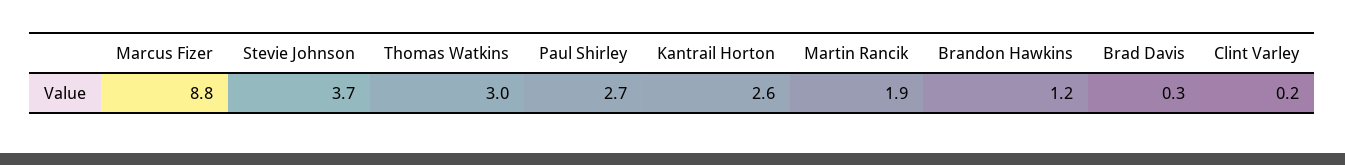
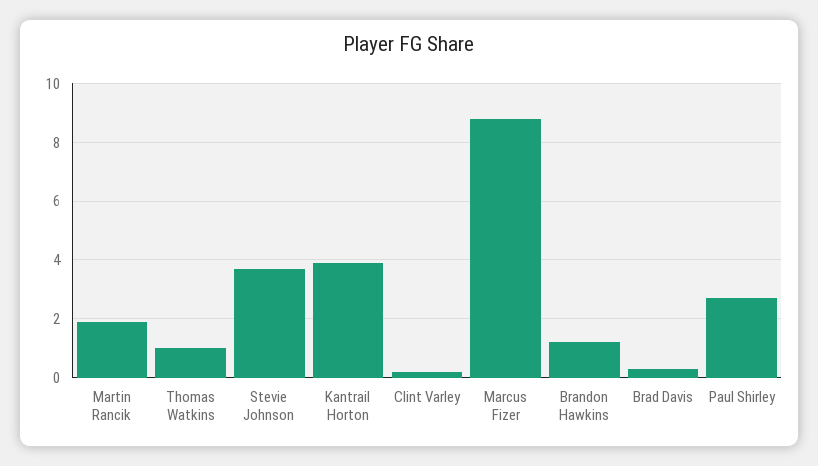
  {
    "Marcus Fizer": 8.8,
    "Stevie Johnson": 3.7,
-   "Thomas Watkins": 3,
+   "Thomas Watkins": 1,
    "Paul Shirley": 2.7,
-   "Kantrail Horton": 2.6,
+   "Kantrail Horton": 4,
    "Martin Rancik": 1.9,
    "Brandon Hawkins": 1.2,
    "Brad Davis": 0.3,
    "Clint Varley": 0.2
  }

